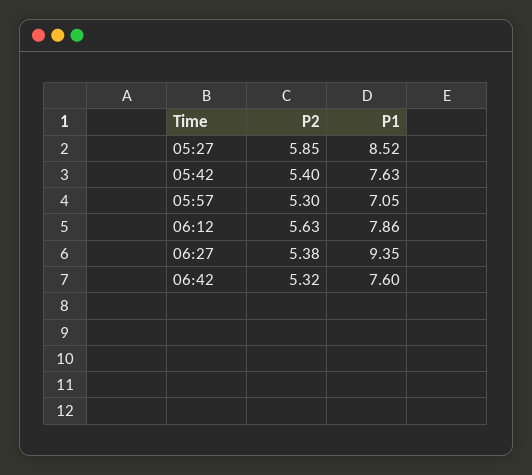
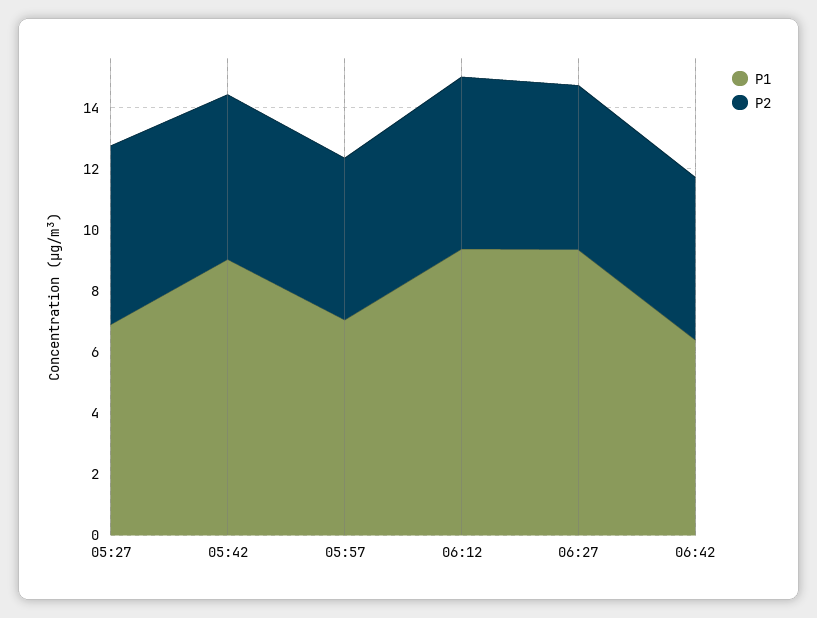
  {
    "P2": {
      "05:27": 5.85,
      "05:42": 5.4,
      "05:57": 5.3,
      "06:12": 5.63,
      "06:27": 5.38,
      "06:42": 5.32
    },
    "P1": {
-     "05:27": 8.52,
+     "05:27": 7,
-     "05:42": 7.63,
+     "05:42": 9,
      "05:57": 7.05,
-     "06:12": 7.86,
+     "06:12": 9.5,
      "06:27": 9.35,
-     "06:42": 7.6
+     "06:42": 6.5
    }
  }

